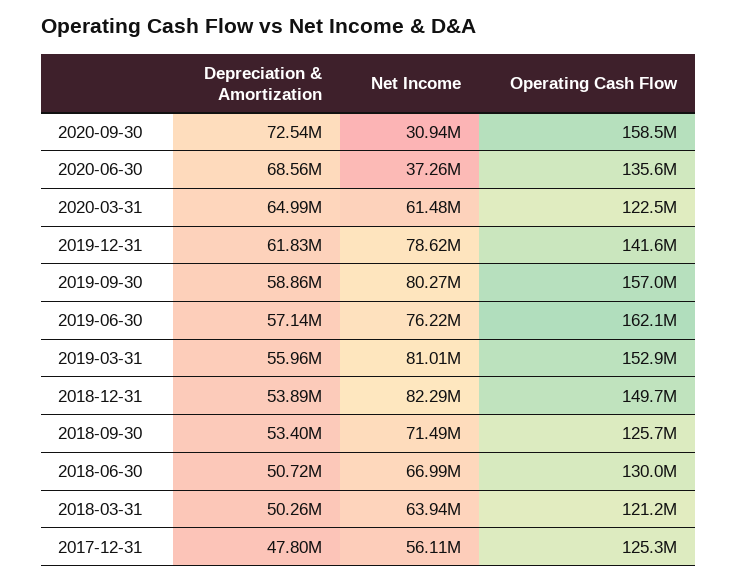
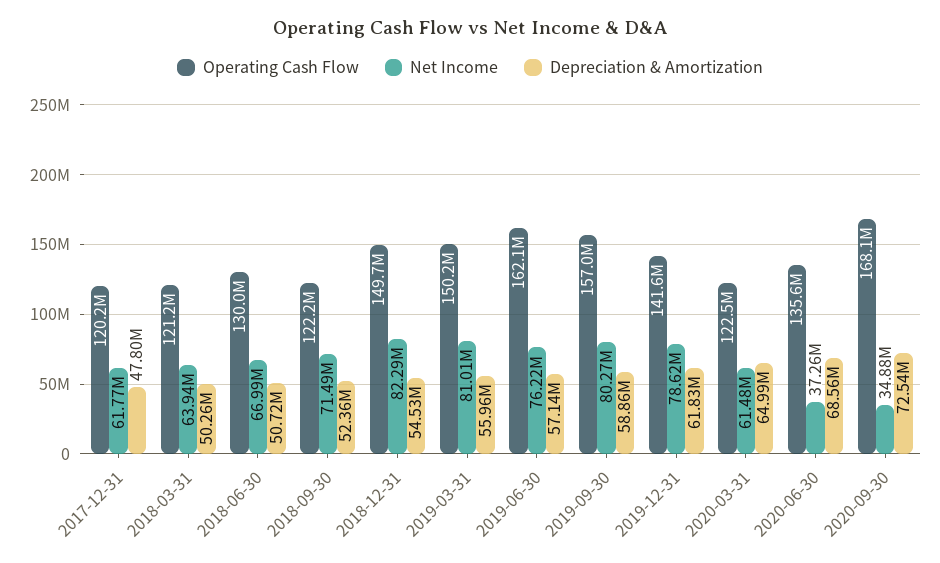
  {
    "Depreciation & Amortization": {
      "2020-09-30": 72540000,
      "2020-06-30": 68560000,
      "2020-03-31": 64990000,
      "2019-12-31": 61830000,
      "2019-09-30": 58860000,
      "2019-06-30": 57140000,
      "2019-03-31": 55960000,
-     "2018-12-31": 53890000,
+     "2018-12-31": 54530000,
-     "2018-09-30": 53400000,
+     "2018-09-30": 52360000,
      "2018-06-30": 50720000,
      "2018-03-31": 50260000,
      "2017-12-31": 47800000
    },
    "Net Income": {
-     "2020-09-30": 30940000,
+     "2020-09-30": 34880000,
      "2020-06-30": 37260000,
      "2020-03-31": 61480000,
      "2019-12-31": 78620000,
      "2019-09-30": 80270000,
      "2019-06-30": 76220000,
      "2019-03-31": 81010000,
      "2018-12-31": 82290000,
      "2018-09-30": 71490000,
      "2018-06-30": 66990000,
      "2018-03-31": 63940000,
-     "2017-12-31": 56110000
+     "2017-12-31": 61770000
    },
    "Operating Cash Flow": {
-     "2020-09-30": 158500000,
+     "2020-09-30": 168100000,
      "2020-06-30": 135600000,
      "2020-03-31": 122500000,
      "2019-12-31": 141600000,
      "2019-09-30": 157000000,
      "2019-06-30": 162100000,
-     "2019-03-31": 152900000,
+     "2019-03-31": 150200000,
      "2018-12-31": 149700000,
-     "2018-09-30": 125700000,
+     "2018-09-30": 122200000,
      "2018-06-30": 130000000,
      "2018-03-31": 121200000,
-     "2017-12-31": 125300000
+     "2017-12-31": 120200000
    }
  }

